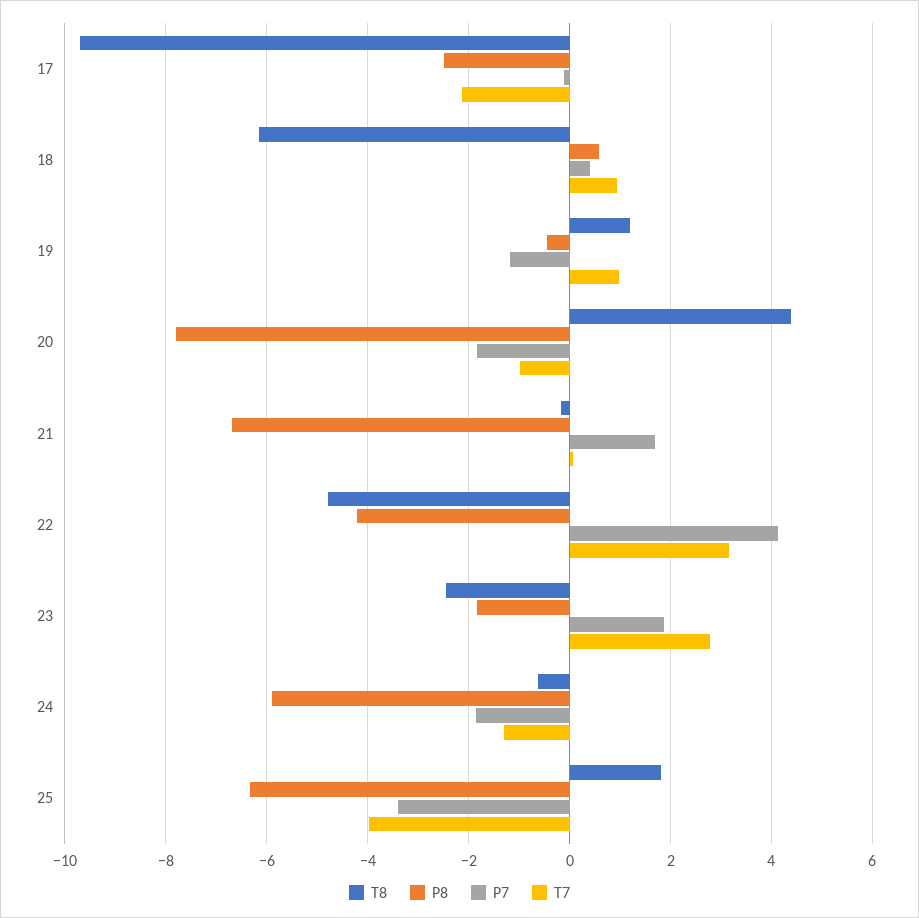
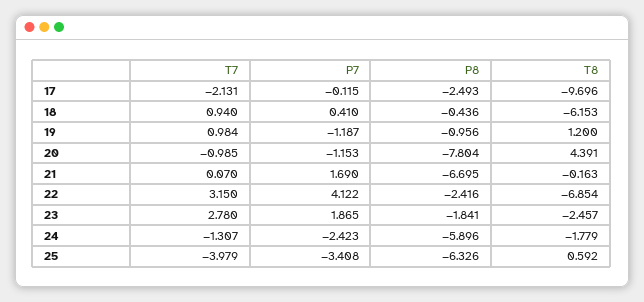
  {
    "T8": {
      "17": -9.696,
      "18": -6.153,
      "19": 1.2,
      "20": 4.391,
      "21": -0.163,
-     "22": -4.8,
+     "22": -6.854,
      "23": -2.457,
-     "24": -0.6,
+     "24": -1.779,
-     "25": 1.8
+     "25": 0.592
    },
    "P8": {
      "17": -2.493,
-     "18": 0.6,
+     "18": -0.436,
-     "19": -0.4,
+     "19": -0.956,
      "20": -7.804,
      "21": -6.695,
-     "22": -4.2,
+     "22": -2.416,
      "23": -1.841,
      "24": -5.896,
      "25": -6.326
    },
    "P7": {
      "17": -0.115,
      "18": 0.41,
      "19": -1.187,
-     "20": -1.8,
+     "20": -1.153,
      "21": 1.69,
      "22": 4.122,
      "23": 1.865,
-     "24": -1.8,
+     "24": -2.423,
      "25": -3.408
    },
    "T7": {
      "17": -2.131,
      "18": 0.94,
      "19": 0.984,
      "20": -0.985,
      "21": 0.07,
      "22": 3.15,
      "23": 2.78,
      "24": -1.307,
      "25": -3.979
    }
  }

